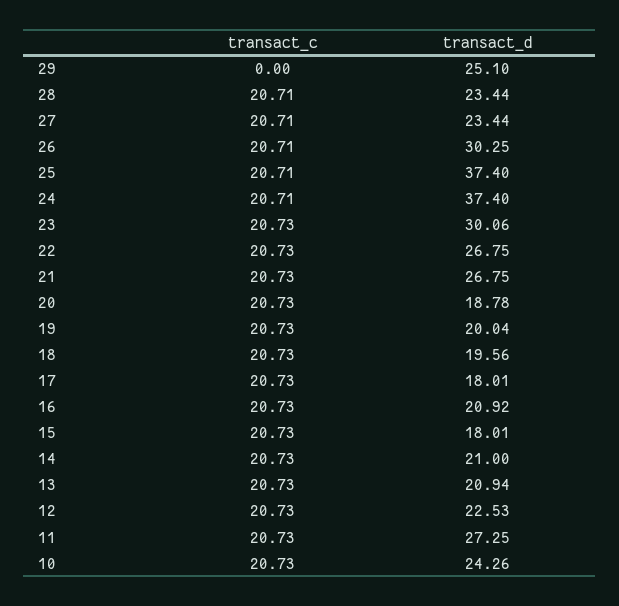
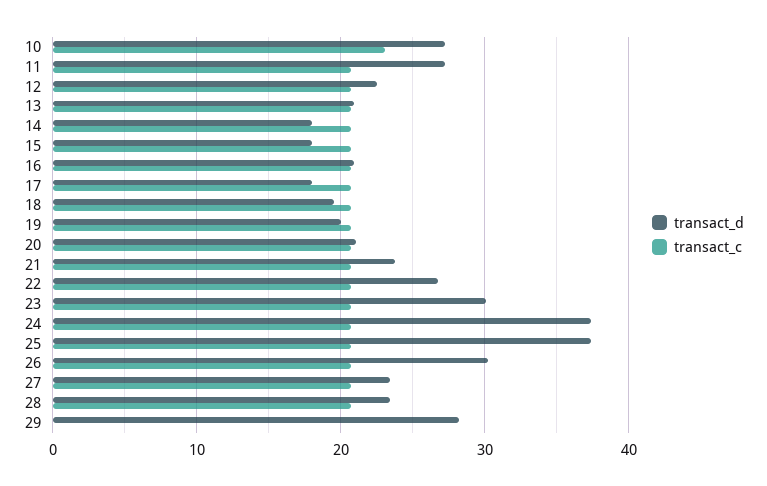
  {
    "transact_c": {
      "29": 0,
      "28": 20.71,
      "27": 20.71,
      "26": 20.71,
      "25": 20.71,
      "24": 20.71,
      "23": 20.73,
      "22": 20.73,
      "21": 20.73,
      "20": 20.73,
      "19": 20.73,
      "18": 20.73,
      "17": 20.73,
      "16": 20.73,
      "15": 20.73,
      "14": 20.73,
      "13": 20.73,
      "12": 20.73,
      "11": 20.73,
-     "10": 20.73
+     "10": 23
    },
    "transact_d": {
-     "29": 25.1,
+     "29": 28,
      "28": 23.44,
      "27": 23.44,
      "26": 30.25,
      "25": 37.4,
      "24": 37.4,
      "23": 30.06,
      "22": 26.75,
-     "21": 26.75,
+     "21": 24,
-     "20": 18.78,
+     "20": 21,
      "19": 20.04,
      "18": 19.56,
      "17": 18.01,
      "16": 20.92,
      "15": 18.01,
-     "14": 21,
+     "14": 18,
      "13": 20.94,
      "12": 22.53,
      "11": 27.25,
-     "10": 24.26
+     "10": 27
    }
  }

